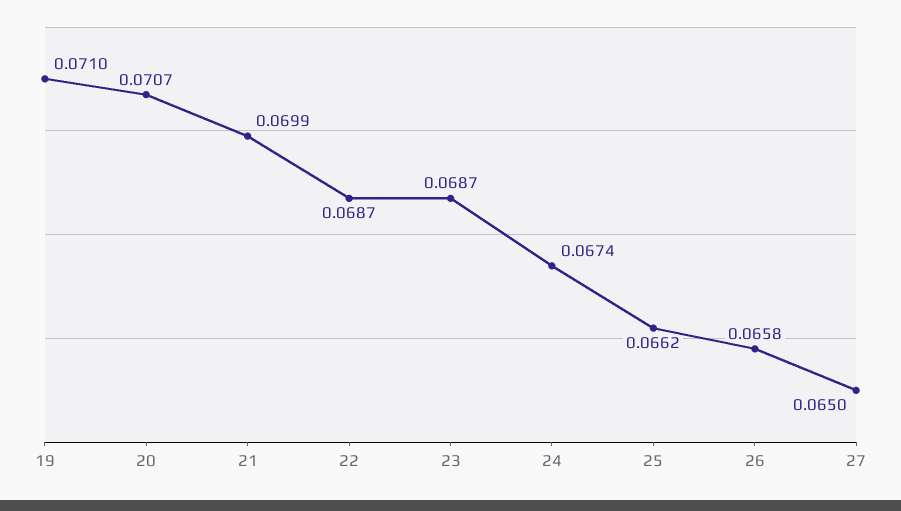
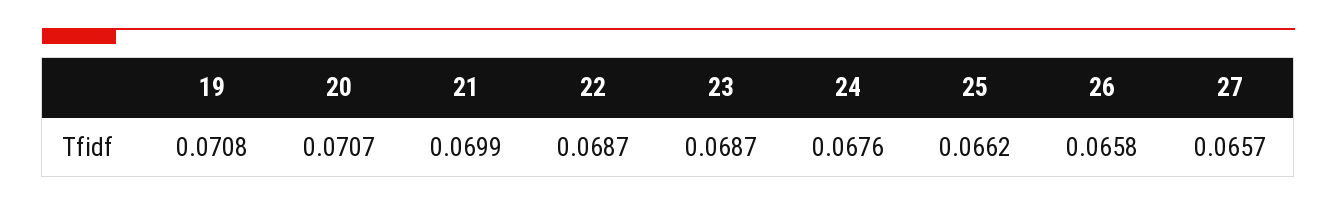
  {
-   "19": 0.071,
+   "19": 0.0708,
    "20": 0.0707,
    "21": 0.0699,
    "22": 0.0687,
    "23": 0.0687,
-   "24": 0.0674,
+   "24": 0.0676,
    "25": 0.0662,
    "26": 0.0658,
-   "27": 0.065
+   "27": 0.0657
  }

